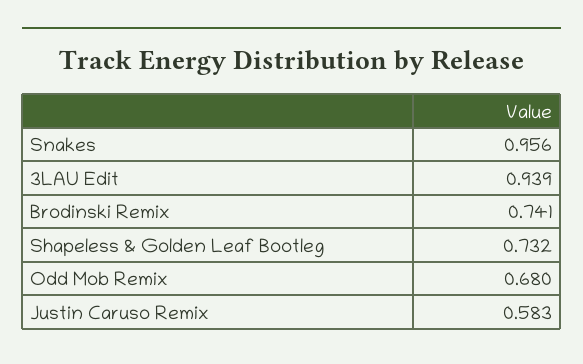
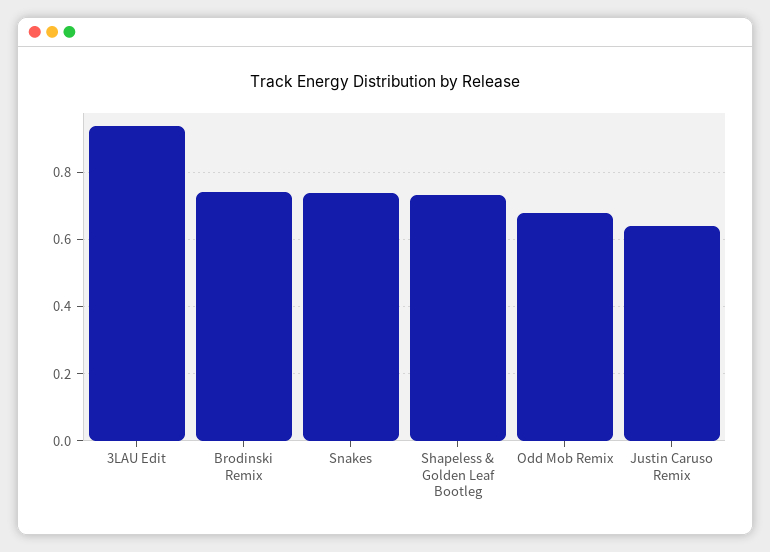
  {
-   "Snakes": 0.956,
+   "Snakes": 0.74,
    "3LAU Edit": 0.939,
    "Brodinski Remix": 0.741,
    "Shapeless & Golden Leaf Bootleg": 0.732,
    "Odd Mob Remix": 0.68,
-   "Justin Caruso Remix": 0.583
+   "Justin Caruso Remix": 0.64
  }

